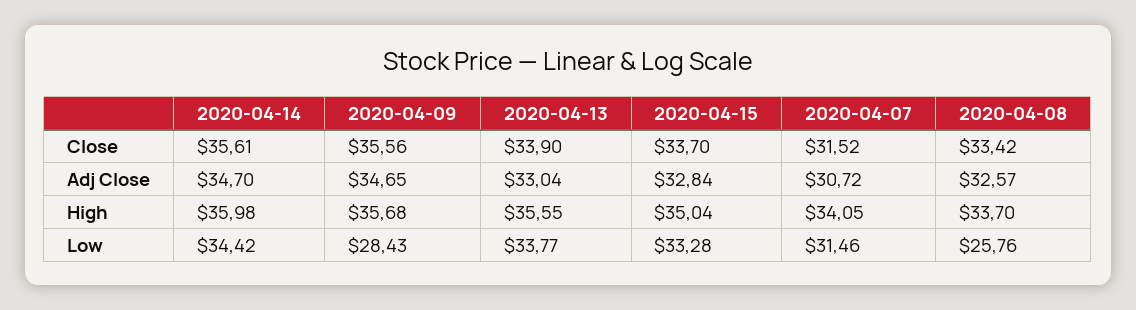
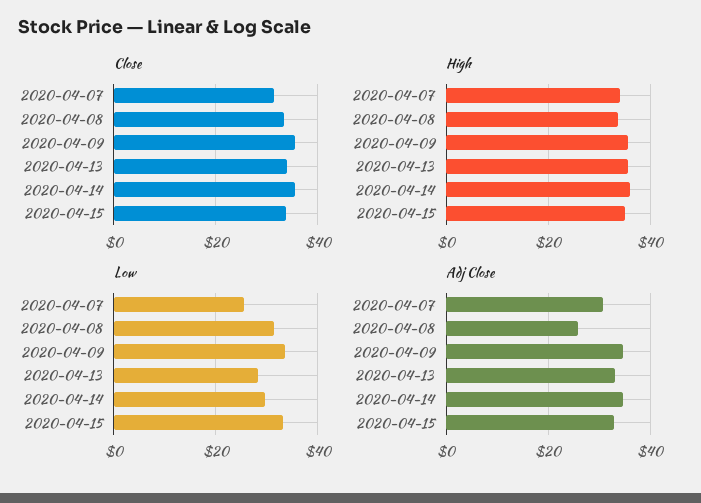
  {
    "Close": {
      "2020-04-14": 35.61,
      "2020-04-09": 35.56,
      "2020-04-13": 33.9,
      "2020-04-15": 33.7,
      "2020-04-07": 31.52,
      "2020-04-08": 33.42
    },
    "Adj Close": {
      "2020-04-14": 34.7,
      "2020-04-09": 34.65,
      "2020-04-13": 33.04,
      "2020-04-15": 32.84,
      "2020-04-07": 30.72,
-     "2020-04-08": 32.57
+     "2020-04-08": 26
    },
    "High": {
      "2020-04-14": 35.98,
      "2020-04-09": 35.68,
      "2020-04-13": 35.55,
      "2020-04-15": 35.04,
      "2020-04-07": 34.05,
      "2020-04-08": 33.7
    },
    "Low": {
-     "2020-04-14": 34.42,
+     "2020-04-14": 30,
-     "2020-04-09": 28.43,
+     "2020-04-09": 34,
-     "2020-04-13": 33.77,
+     "2020-04-13": 28,
      "2020-04-15": 33.28,
-     "2020-04-07": 31.46,
+     "2020-04-07": 26,
-     "2020-04-08": 25.76
+     "2020-04-08": 32
    }
  }

